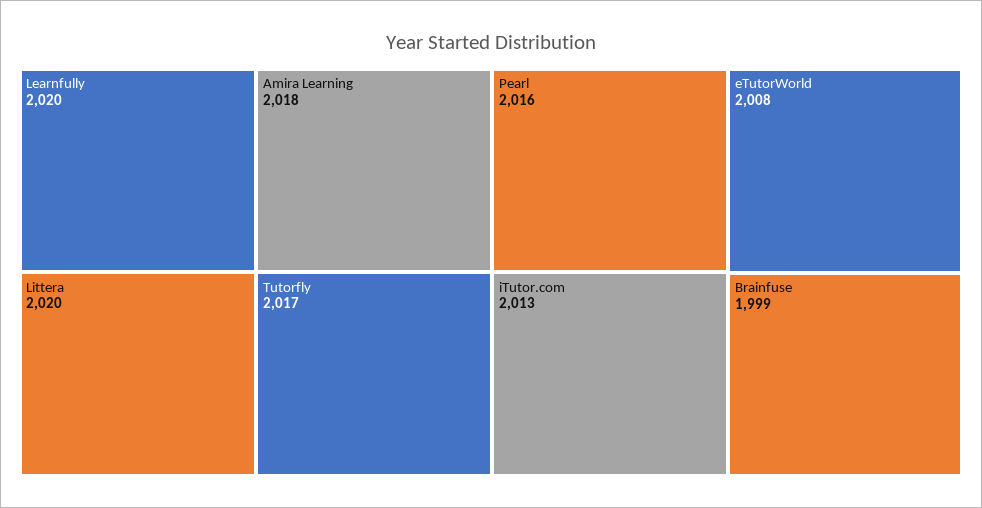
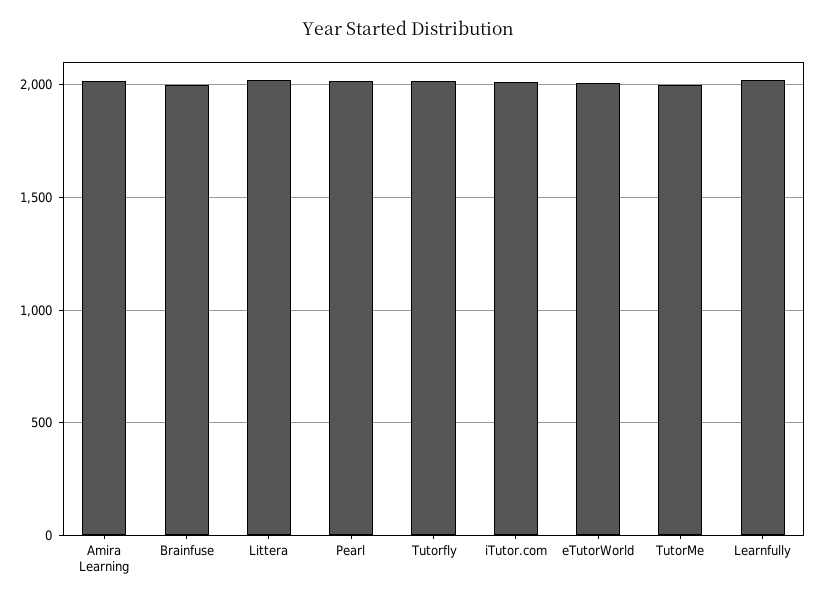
  {
    "Learnfully": 2020,
    "Littera": 2020,
    "Amira Learning": 2018,
    "Tutorfly": 2017,
    "Pearl": 2016,
    "iTutor.com": 2013,
    "eTutorWorld": 2008,
-   "Brainfuse": 1999
+   "Brainfuse": 1999,
+   "TutorMe": 2000
  }

